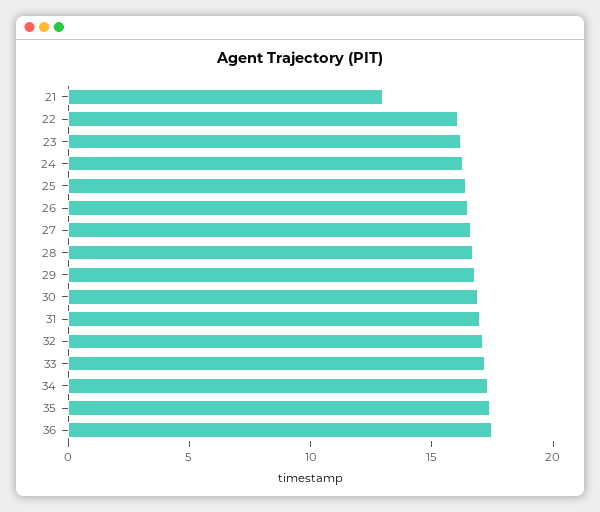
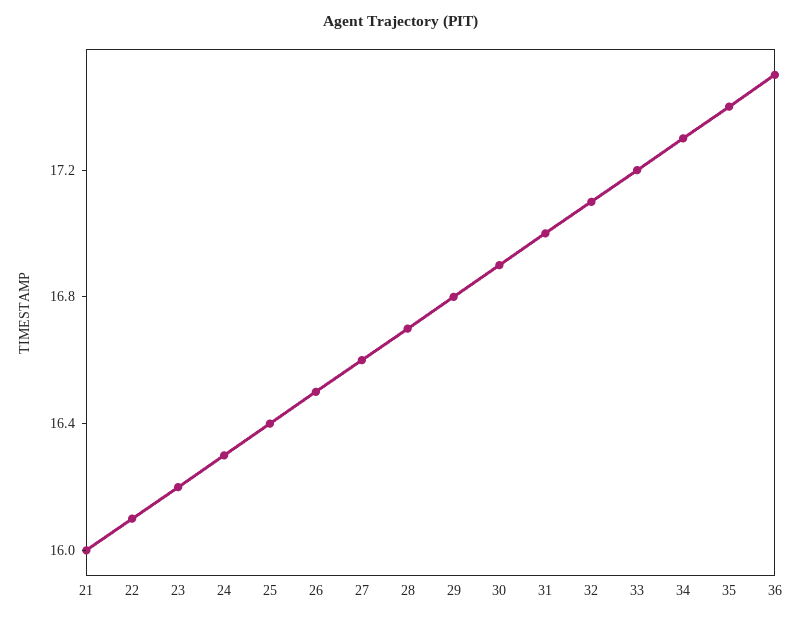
  {
-   "21": 13,
+   "21": 16,
    "22": 16.1,
    "23": 16.2,
    "24": 16.3,
    "25": 16.4,
    "26": 16.5,
    "27": 16.6,
    "28": 16.7,
    "29": 16.8,
    "30": 16.9,
    "31": 17,
    "32": 17.1,
    "33": 17.2,
    "34": 17.3,
    "35": 17.4,
    "36": 17.5
  }

